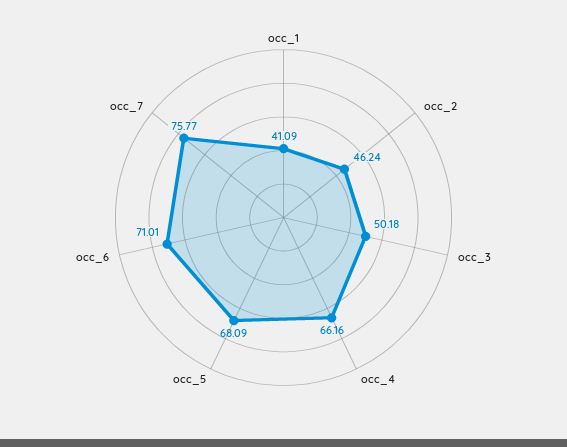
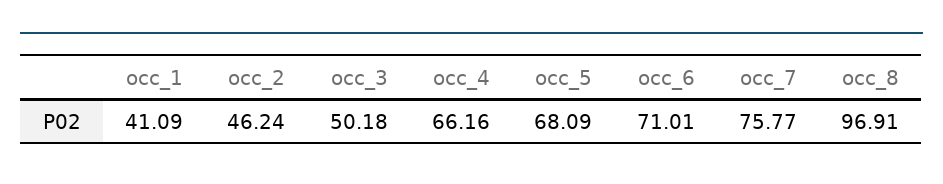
  {
    "occ_1": 41.09,
    "occ_2": 46.24,
    "occ_3": 50.18,
    "occ_4": 66.16,
    "occ_5": 68.09,
    "occ_6": 71.01,
-   "occ_7": 75.77
+   "occ_7": 75.77,
+   "occ_8": 96.91
  }

